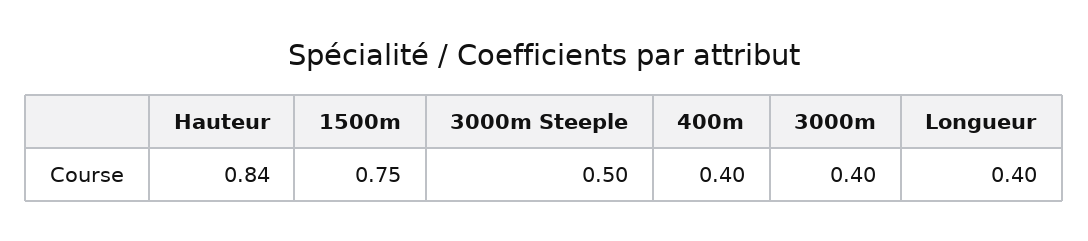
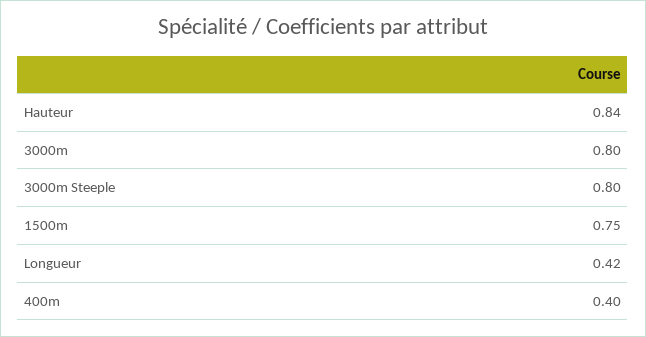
  {
    "Hauteur": 0.84,
    "1500m": 0.75,
-   "3000m Steeple": 0.5,
+   "3000m Steeple": 0.8,
    "400m": 0.4,
-   "3000m": 0.4,
+   "3000m": 0.8,
-   "Longueur": 0.4
+   "Longueur": 0.42
  }

